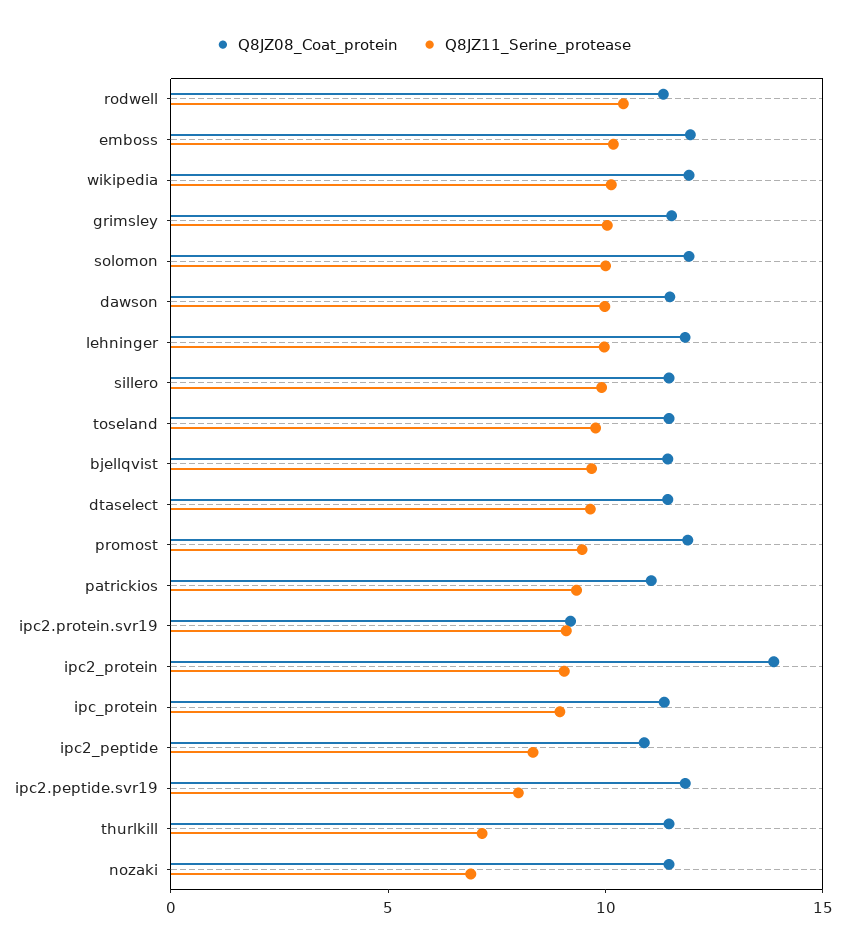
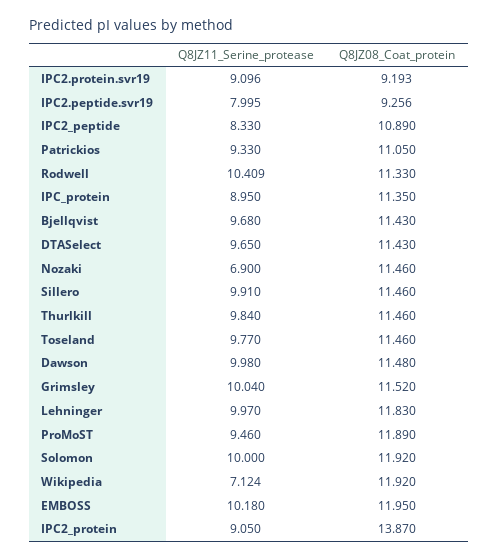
  {
    "Q8JZ08_Coat_protein": {
      "rodwell": 11.33,
      "emboss": 11.95,
      "wikipedia": 11.92,
      "grimsley": 11.52,
      "solomon": 11.92,
      "dawson": 11.48,
      "lehninger": 11.83,
      "sillero": 11.46,
      "toseland": 11.46,
      "bjellqvist": 11.43,
      "dtaselect": 11.43,
      "promost": 11.89,
      "patrickios": 11.05,
      "ipc2.protein.svr19": 9.193,
      "ipc2_protein": 13.87,
      "ipc_protein": 11.35,
      "ipc2_peptide": 10.89,
-     "ipc2.peptide.svr19": 12,
+     "ipc2.peptide.svr19": 9.256,
      "thurlkill": 11.46,
      "nozaki": 11.46
    },
    "Q8JZ11_Serine_protease": {
      "rodwell": 10.409,
      "emboss": 10.18,
-     "wikipedia": 10,
+     "wikipedia": 7.124,
      "grimsley": 10.04,
      "solomon": 10,
      "dawson": 9.98,
      "lehninger": 9.97,
      "sillero": 9.91,
      "toseland": 9.77,
      "bjellqvist": 9.68,
      "dtaselect": 9.65,
      "promost": 9.46,
      "patrickios": 9.33,
      "ipc2.protein.svr19": 9.096,
      "ipc2_protein": 9.05,
      "ipc_protein": 8.95,
      "ipc2_peptide": 8.33,
      "ipc2.peptide.svr19": 7.995,
-     "thurlkill": 7,
+     "thurlkill": 9.84,
      "nozaki": 6.9
    }
  }

